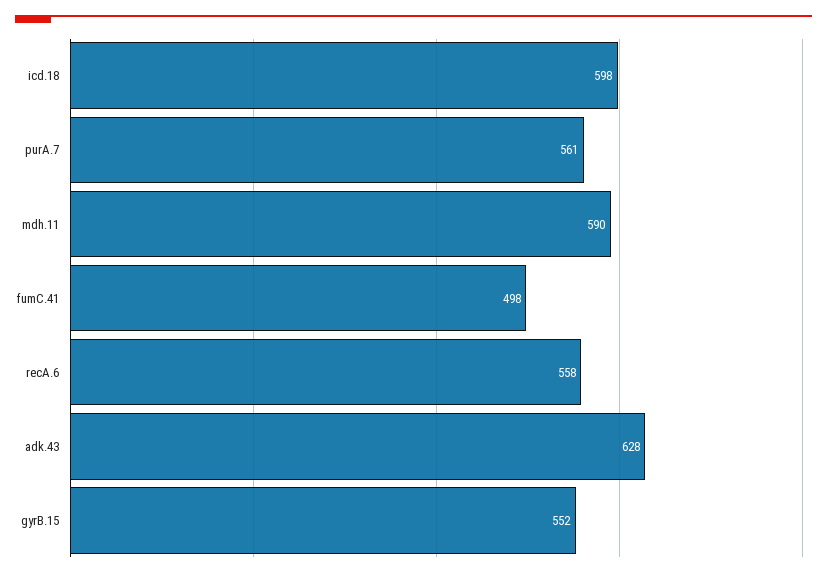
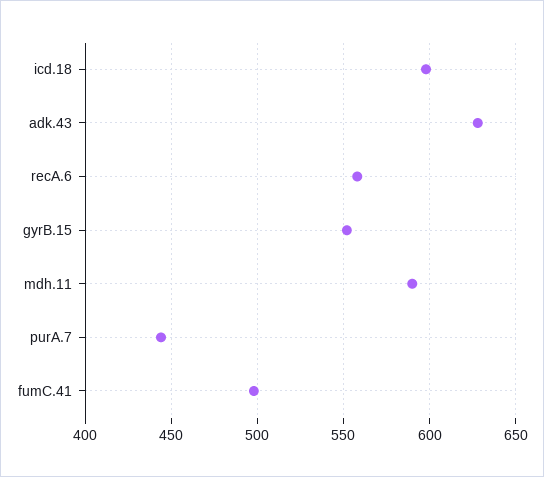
  {
    "icd.18": 598,
-   "purA.7": 561,
+   "purA.7": 445,
    "mdh.11": 590,
    "fumC.41": 498,
    "recA.6": 558,
    "adk.43": 628,
    "gyrB.15": 552
  }

